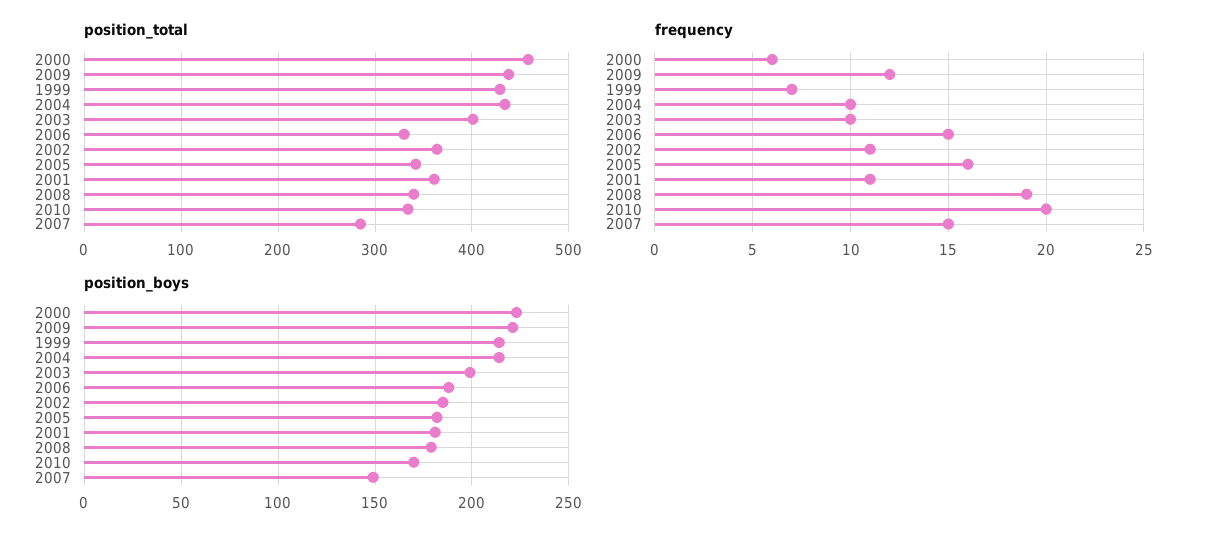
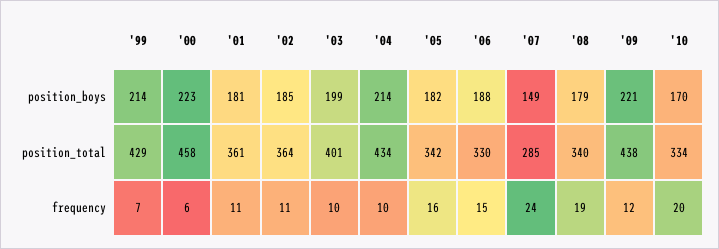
  {
    "position_total": {
      "2000": 458,
      "2009": 438,
      "1999": 429,
      "2004": 434,
      "2003": 401,
      "2006": 330,
      "2002": 364,
      "2005": 342,
      "2001": 361,
      "2008": 340,
      "2010": 334,
      "2007": 285
    },
    "frequency": {
      "2000": 6,
      "2009": 12,
      "1999": 7,
      "2004": 10,
      "2003": 10,
      "2006": 15,
      "2002": 11,
      "2005": 16,
      "2001": 11,
      "2008": 19,
      "2010": 20,
-     "2007": 15
+     "2007": 24
    },
    "position_boys": {
      "2000": 223,
      "2009": 221,
      "1999": 214,
      "2004": 214,
      "2003": 199,
      "2006": 188,
      "2002": 185,
      "2005": 182,
      "2001": 181,
      "2008": 179,
      "2010": 170,
      "2007": 149
    }
  }

